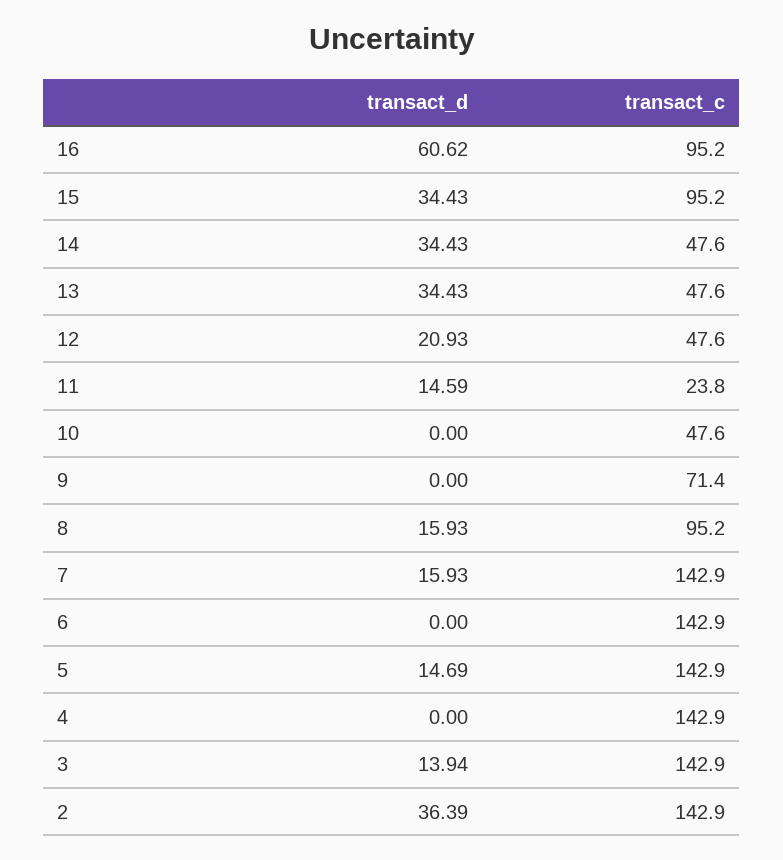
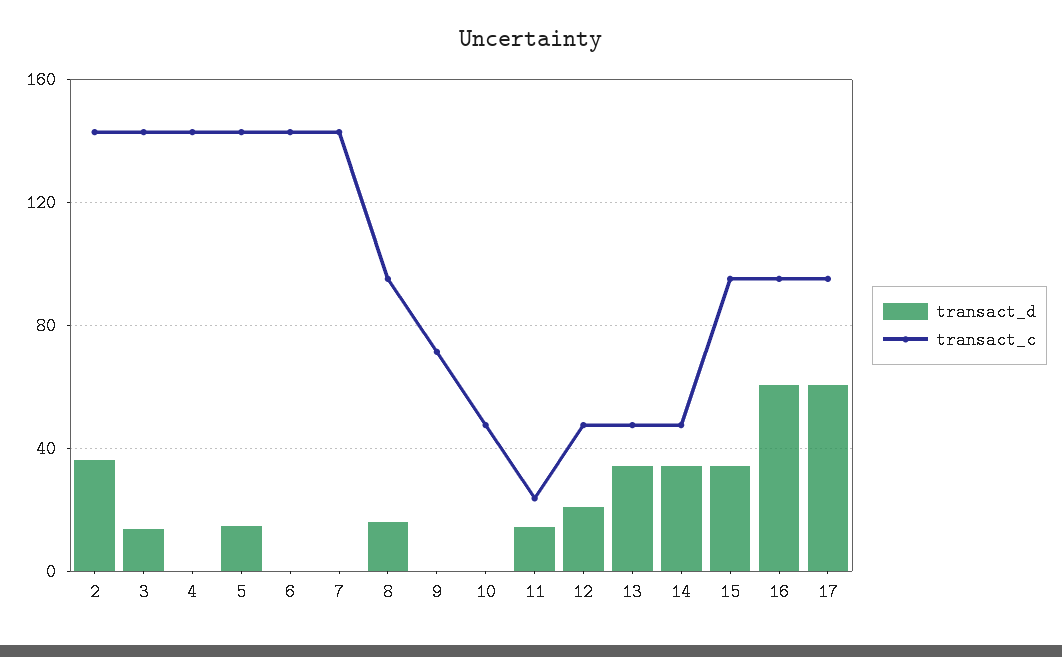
  {
    "transact_d": {
      "16": 60.62,
      "15": 34.43,
      "14": 34.43,
      "13": 34.43,
      "12": 20.93,
      "11": 14.59,
      "10": 0,
      "9": 0,
      "8": 15.93,
-     "7": 15.93,
+     "7": 0,
      "6": 0,
      "5": 14.69,
      "4": 0,
      "3": 13.94,
-     "2": 36.39
+     "2": 36.39,
+     "17": 60
    },
    "transact_c": {
      "16": 95.2,
      "15": 95.2,
      "14": 47.6,
      "13": 47.6,
      "12": 47.6,
      "11": 23.8,
      "10": 47.6,
      "9": 71.4,
      "8": 95.2,
      "7": 142.9,
      "6": 142.9,
      "5": 142.9,
      "4": 142.9,
      "3": 142.9,
-     "2": 142.9
+     "2": 142.9,
+     "17": 95
    }
  }

